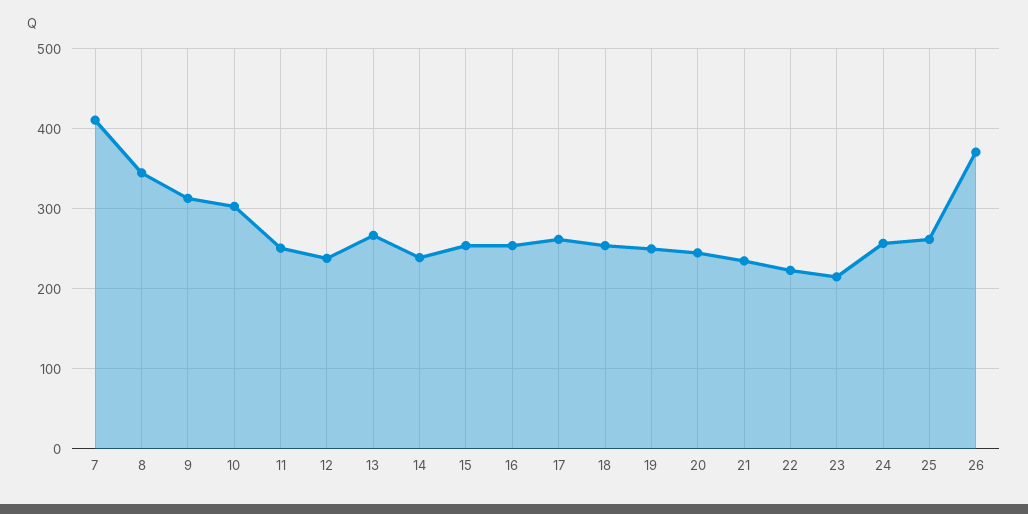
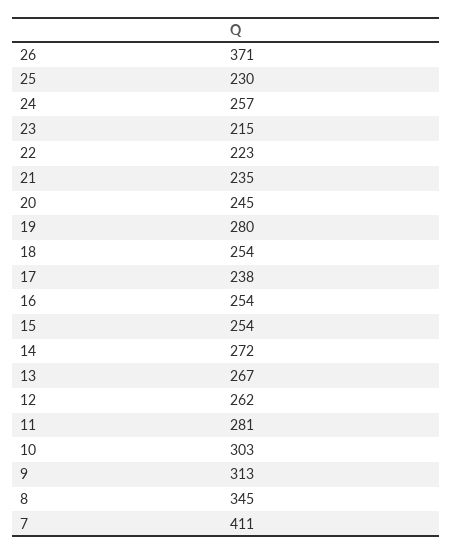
  {
    "7": 411,
    "8": 345,
    "9": 313,
    "10": 303,
-   "11": 250,
+   "11": 281,
-   "12": 240,
+   "12": 262,
    "13": 267,
-   "14": 240,
+   "14": 272,
    "15": 254,
    "16": 254,
-   "17": 260,
+   "17": 238,
    "18": 254,
-   "19": 250,
+   "19": 280,
    "20": 245,
    "21": 235,
    "22": 223,
    "23": 215,
    "24": 257,
-   "25": 260,
+   "25": 230,
    "26": 371
  }

